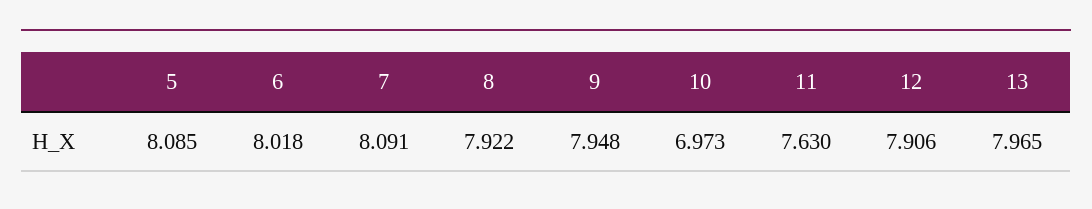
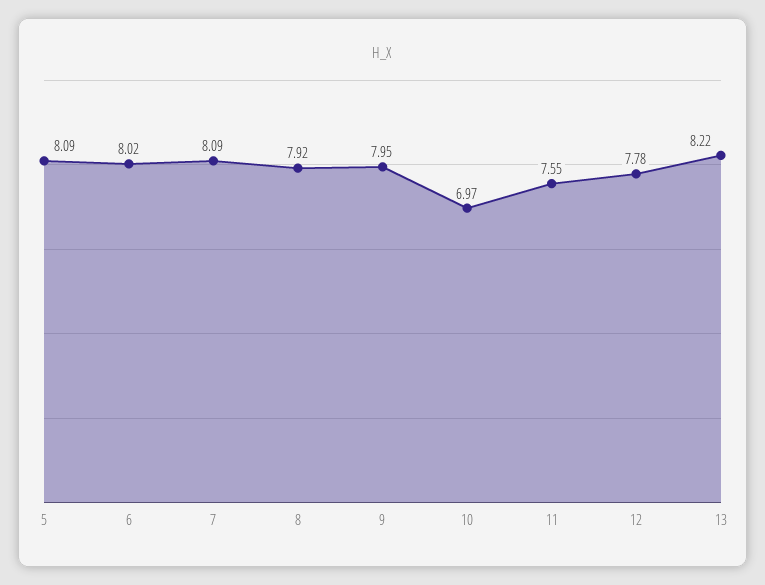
  {
    "5": 8.085,
    "6": 8.018,
    "7": 8.091,
    "8": 7.922,
    "9": 7.948,
    "10": 6.973,
-   "11": 7.63,
+   "11": 7.55,
-   "12": 7.906,
+   "12": 7.78,
-   "13": 7.965
+   "13": 8.22
  }

